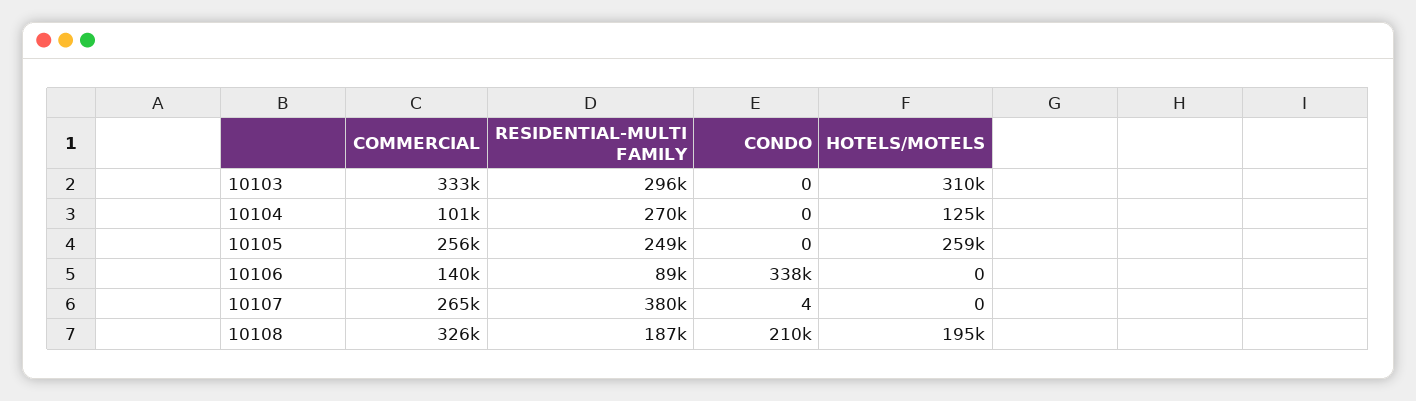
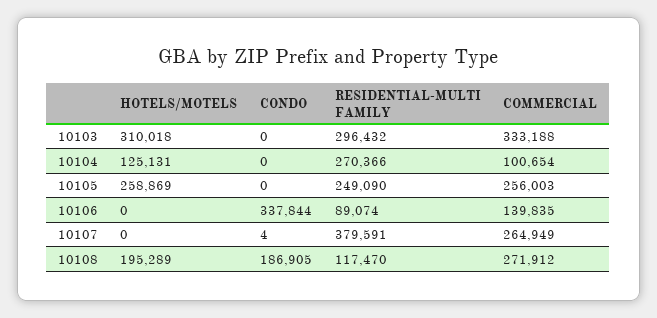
  {
    "COMMERCIAL": {
      "10103": 333188,
      "10104": 100654,
      "10105": 256003,
      "10106": 139835,
      "10107": 264949,
-     "10108": 326000
+     "10108": 271912
    },
    "RESIDENTIAL-MULTI FAMILY": {
      "10103": 296432,
      "10104": 270366,
      "10105": 249090,
      "10106": 89074,
      "10107": 379591,
-     "10108": 187000
+     "10108": 117470
    },
    "CONDO": {
      "10103": 0,
      "10104": 0,
      "10105": 0,
      "10106": 337844,
      "10107": 4,
-     "10108": 210000
+     "10108": 186905
    },
    "HOTELS/MOTELS": {
      "10103": 310018,
      "10104": 125131,
      "10105": 258869,
      "10106": 0,
      "10107": 0,
      "10108": 195289
    }
  }

